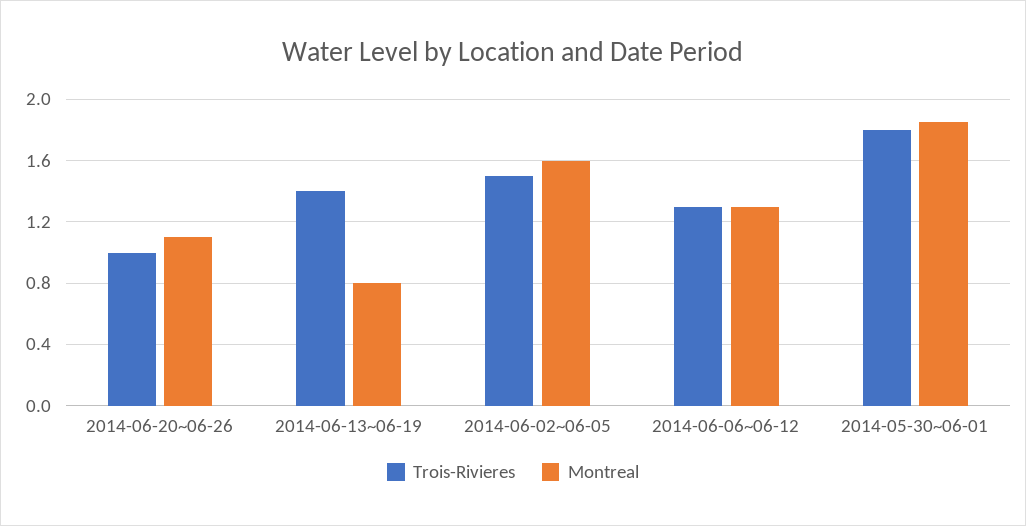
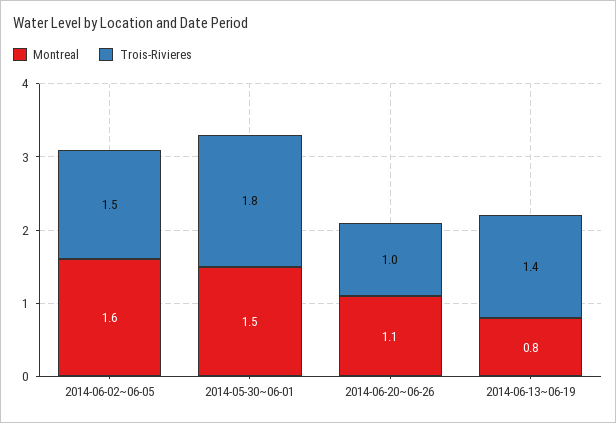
  {
    "Trois-Rivieres": {
      "2014-06-20~06-26": 1,
      "2014-06-13~06-19": 1.4,
      "2014-06-02~06-05": 1.5,
-     "2014-06-06~06-12": 1.3,
      "2014-05-30~06-01": 1.8
    },
    "Montreal": {
      "2014-06-20~06-26": 1.1,
      "2014-06-13~06-19": 0.8,
      "2014-06-02~06-05": 1.6,
-     "2014-06-06~06-12": 1.3,
-     "2014-05-30~06-01": 1.85
+     "2014-05-30~06-01": 1.5
    }
  }

